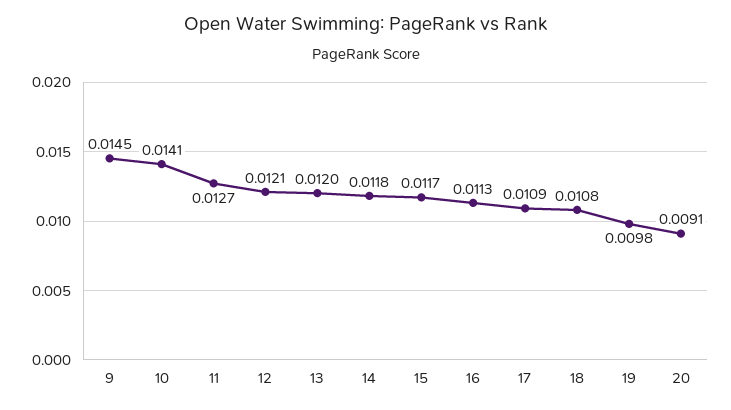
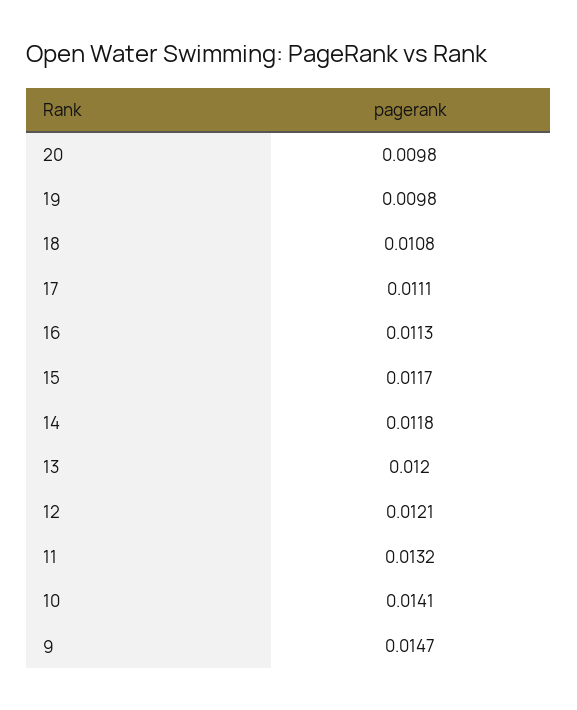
  {
-   "9": 0.0145,
+   "9": 0.0147,
    "10": 0.0141,
-   "11": 0.0127,
+   "11": 0.0132,
    "12": 0.0121,
    "13": 0.012,
    "14": 0.0118,
    "15": 0.0117,
    "16": 0.0113,
-   "17": 0.0109,
+   "17": 0.0111,
    "18": 0.0108,
    "19": 0.0098,
-   "20": 0.0091
+   "20": 0.0098
  }

